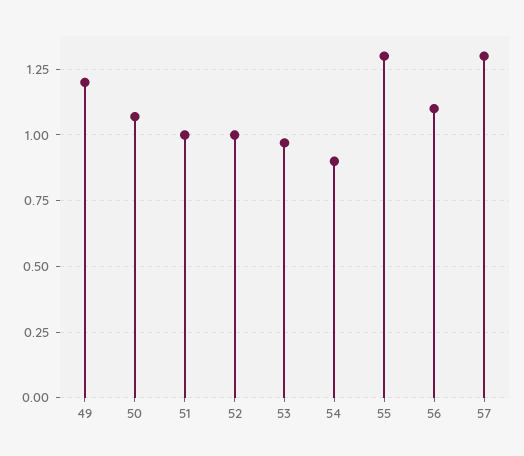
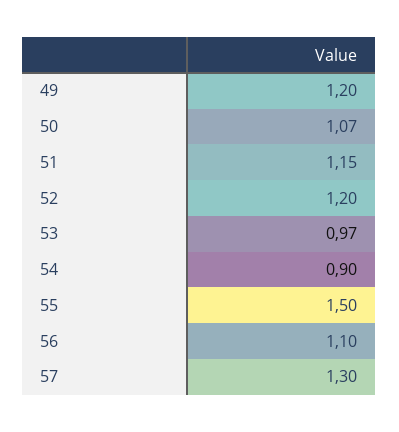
  {
    "49": 1.2,
    "50": 1.07,
-   "51": 1,
+   "51": 1.15,
-   "52": 1,
+   "52": 1.2,
    "53": 0.97,
    "54": 0.9,
-   "55": 1.3,
+   "55": 1.5,
    "56": 1.1,
    "57": 1.3
  }

